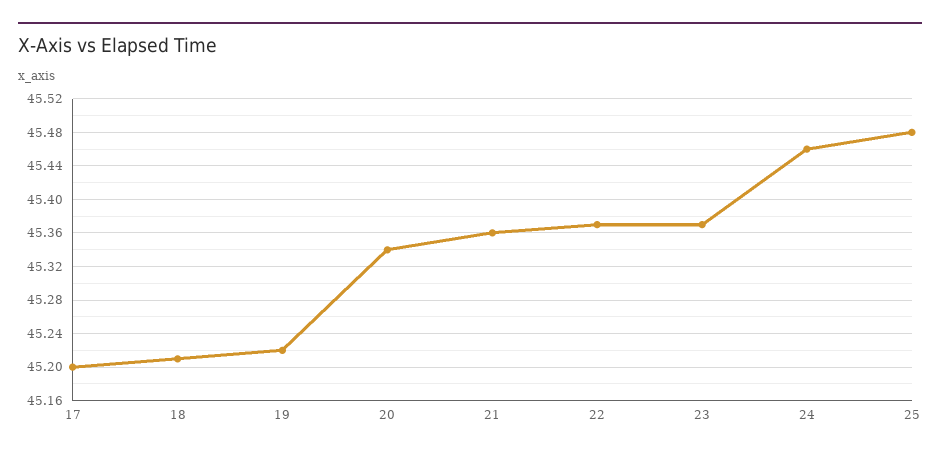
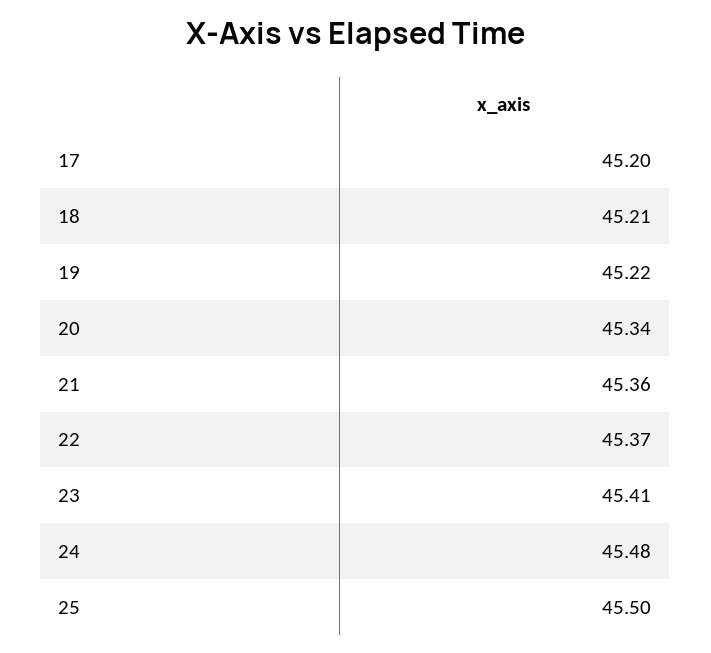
  {
    "17": 45.2,
    "18": 45.21,
    "19": 45.22,
    "20": 45.34,
    "21": 45.36,
    "22": 45.37,
-   "23": 45.37,
+   "23": 45.41,
-   "24": 45.46,
+   "24": 45.48,
-   "25": 45.48
+   "25": 45.5
  }

